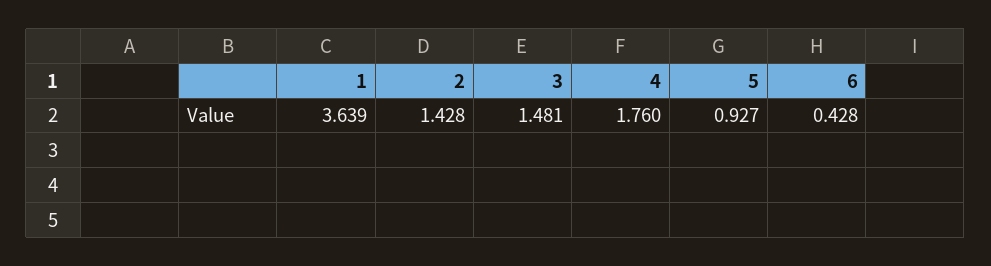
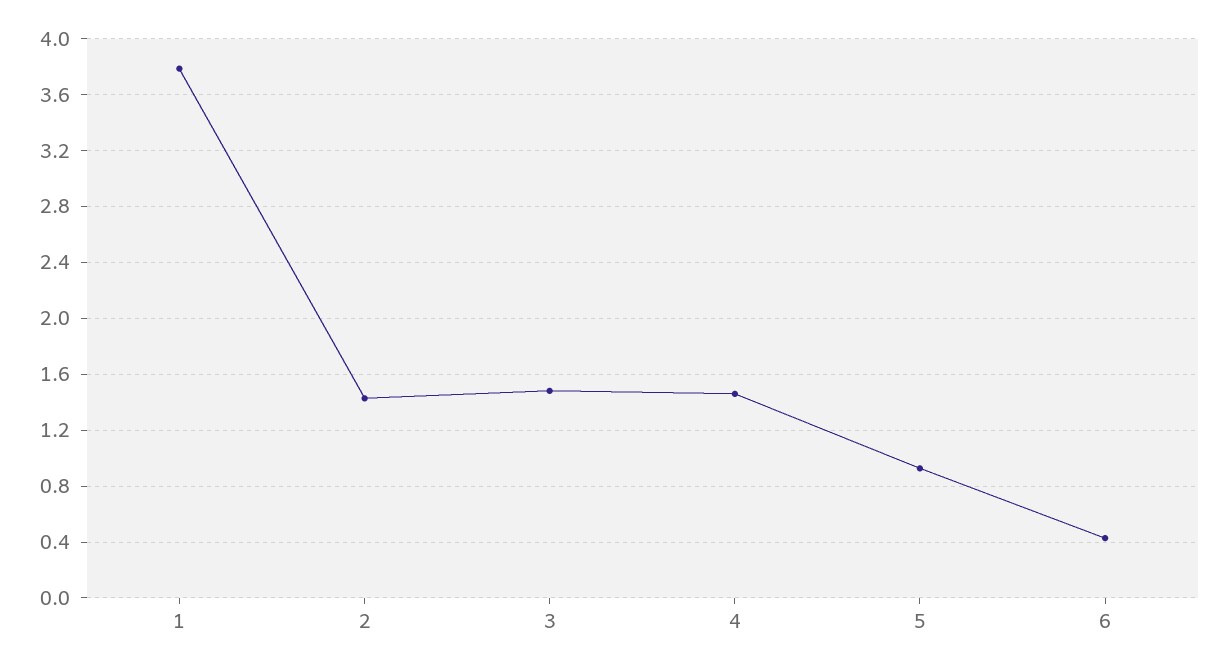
  {
-   "1": 3.639,
+   "1": 3.8,
    "2": 1.428,
    "3": 1.481,
-   "4": 1.76,
+   "4": 1.45,
    "5": 0.927,
    "6": 0.428
  }

